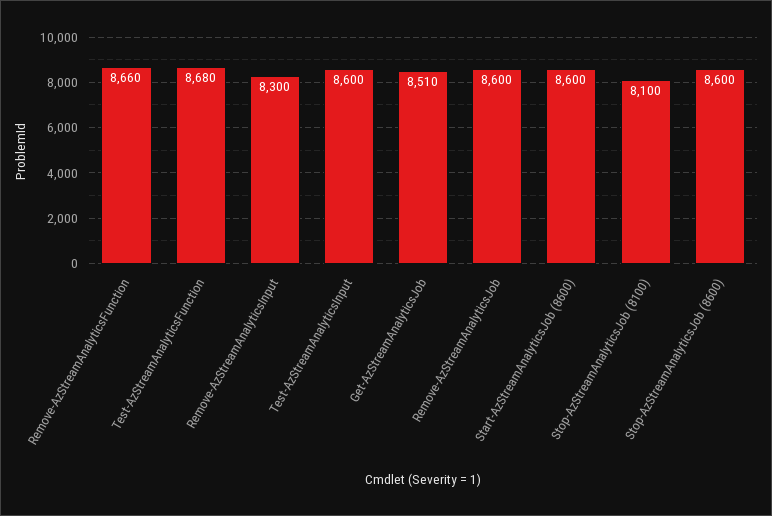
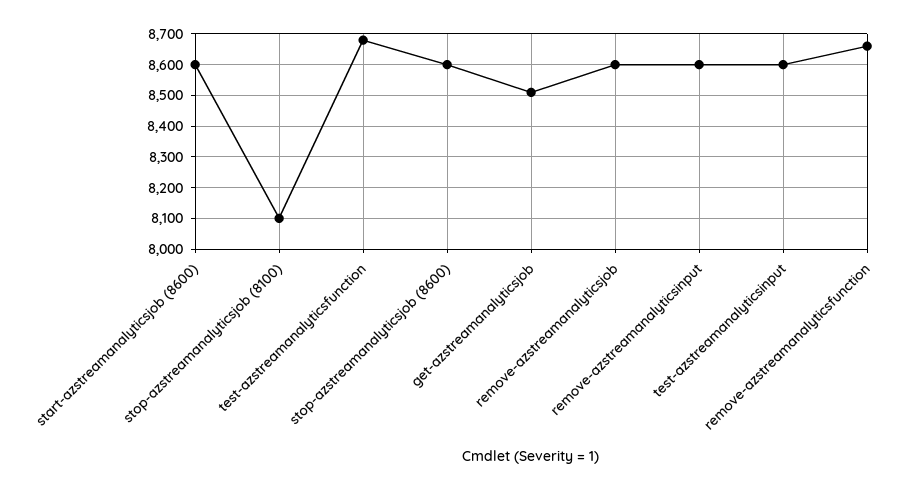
  {
    "Remove-AzStreamAnalyticsFunction": 8660,
    "Test-AzStreamAnalyticsFunction": 8680,
-   "Remove-AzStreamAnalyticsInput": 8300,
+   "Remove-AzStreamAnalyticsInput": 8600,
    "Test-AzStreamAnalyticsInput": 8600,
    "Get-AzStreamAnalyticsJob": 8510,
    "Remove-AzStreamAnalyticsJob": 8600,
    "Start-AzStreamAnalyticsJob (8600)": 8600,
    "Stop-AzStreamAnalyticsJob (8100)": 8100,
    "Stop-AzStreamAnalyticsJob (8600)": 8600
  }

